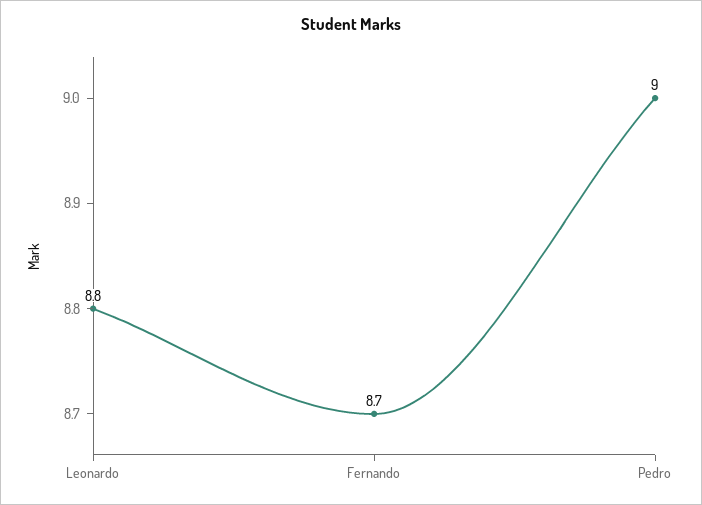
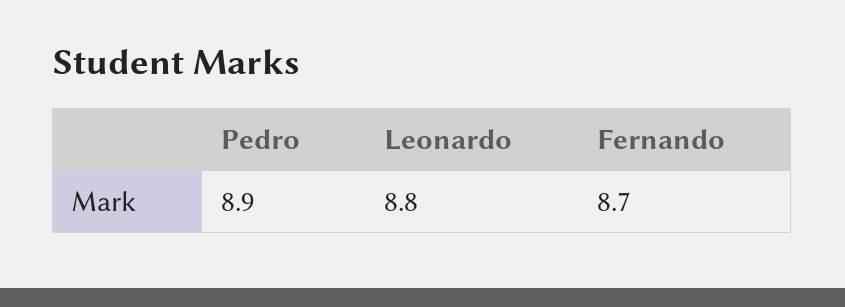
  {
    "Leonardo": 8.8,
    "Fernando": 8.7,
-   "Pedro": 9
+   "Pedro": 8.9
  }

